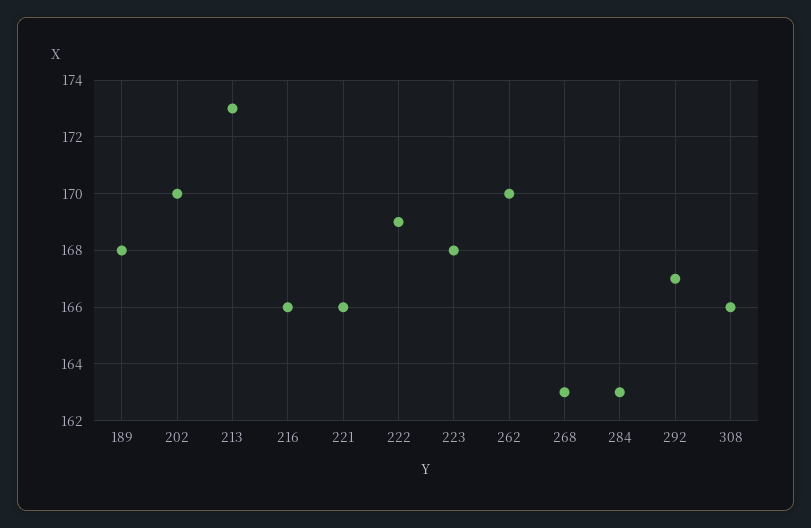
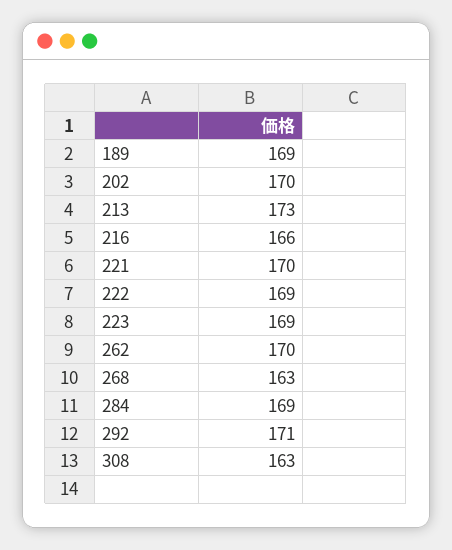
  {
-   "189": 168,
+   "189": 169,
    "202": 170,
    "213": 173,
    "216": 166,
-   "221": 166,
+   "221": 170,
    "222": 169,
-   "223": 168,
+   "223": 169,
    "262": 170,
    "268": 163,
-   "284": 163,
+   "284": 169,
-   "292": 167,
+   "292": 171,
-   "308": 166
+   "308": 163
  }

